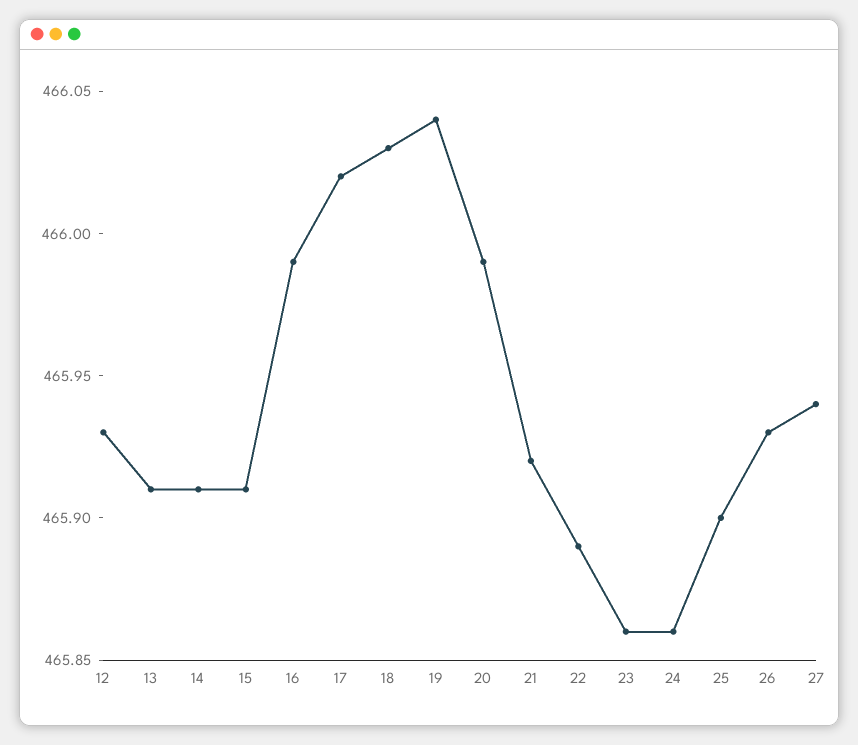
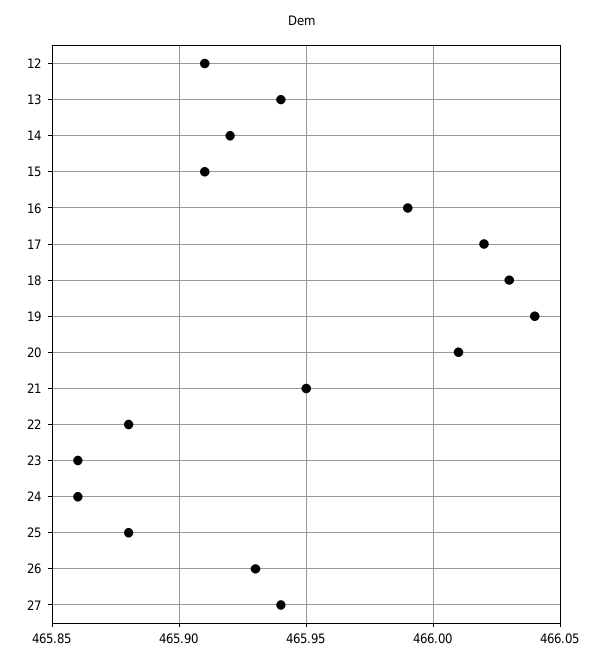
  {
-   "12": 465.93,
+   "12": 465.91,
-   "13": 465.91,
+   "13": 465.94,
-   "14": 465.91,
+   "14": 465.92,
    "15": 465.91,
    "16": 465.99,
    "17": 466.02,
    "18": 466.03,
    "19": 466.04,
-   "20": 465.99,
+   "20": 466.01,
-   "21": 465.92,
+   "21": 465.95,
-   "22": 465.89,
+   "22": 465.88,
    "23": 465.86,
    "24": 465.86,
-   "25": 465.9,
+   "25": 465.88,
    "26": 465.93,
    "27": 465.94
  }

